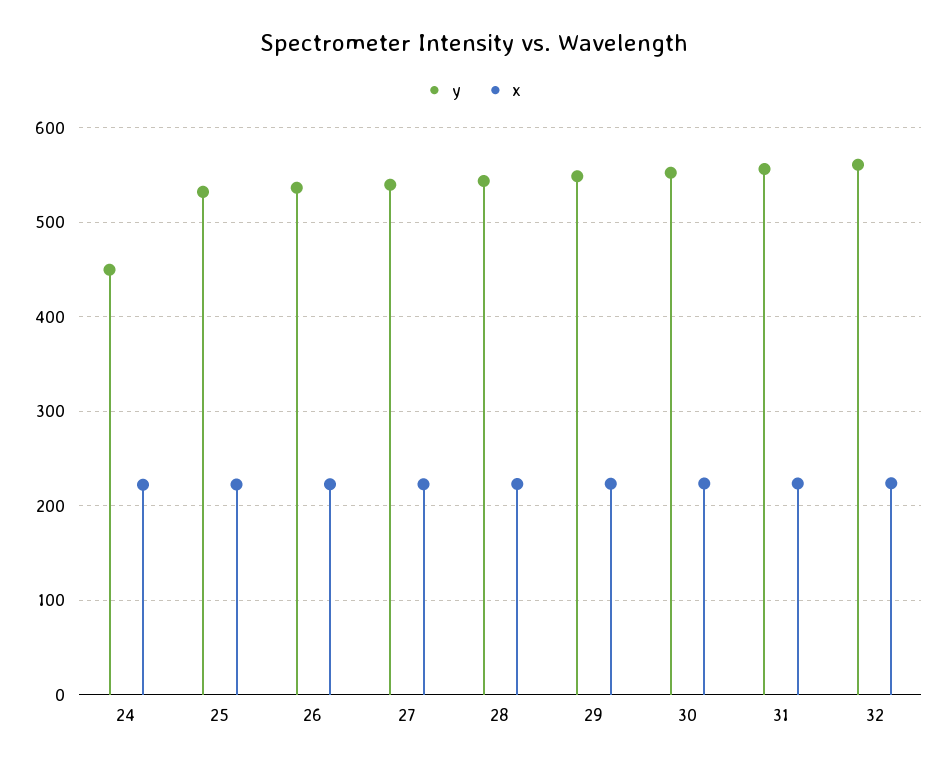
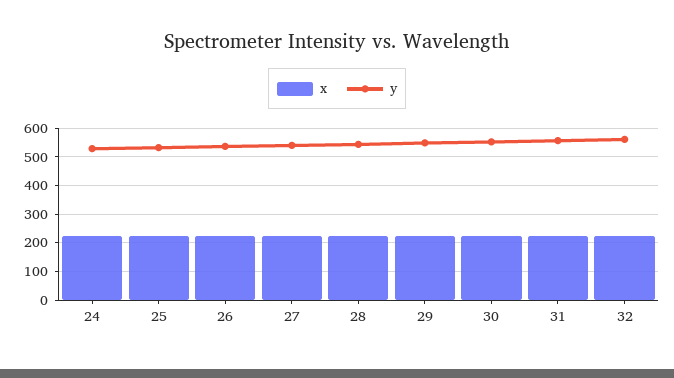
  {
    "y": {
-     "24": 450,
+     "24": 525,
      "25": 530,
      "26": 540,
      "27": 540,
      "28": 540,
      "29": 550,
      "30": 550,
      "31": 560,
      "32": 560
    },
    "x": {
      "24": 220,
      "25": 220,
      "26": 220,
      "27": 220,
      "28": 220,
      "29": 220,
      "30": 220,
      "31": 220,
      "32": 220
    }
  }

